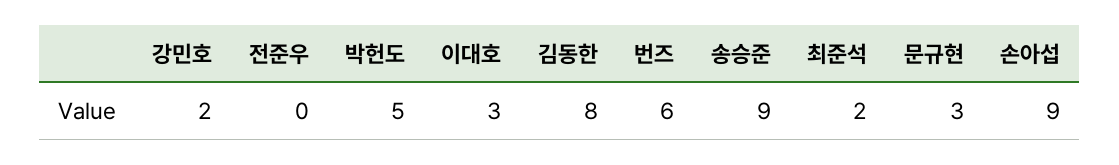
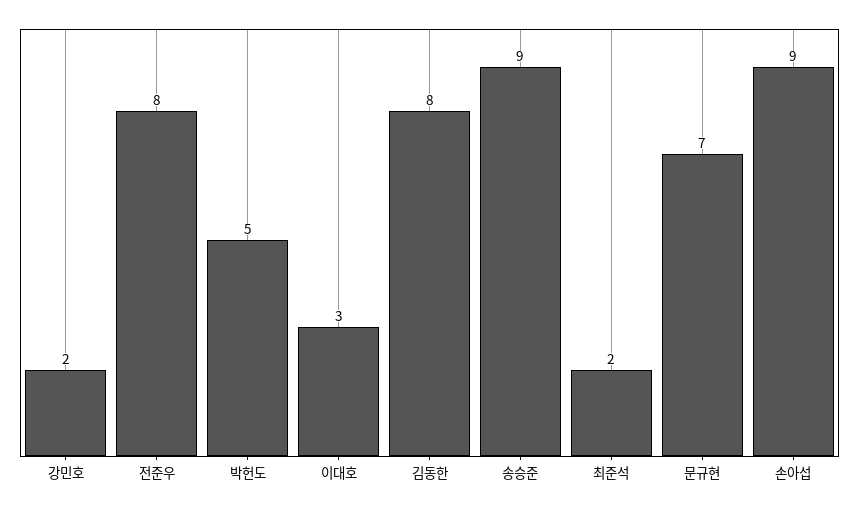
  {
    "강민호": 2,
-   "전준우": 0,
+   "전준우": 8,
    "박헌도": 5,
    "이대호": 3,
    "김동한": 8,
-   "번즈": 6,
    "송승준": 9,
    "최준석": 2,
-   "문규현": 3,
+   "문규현": 7,
    "손아섭": 9
  }

